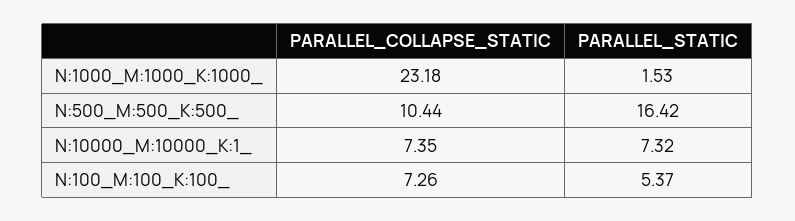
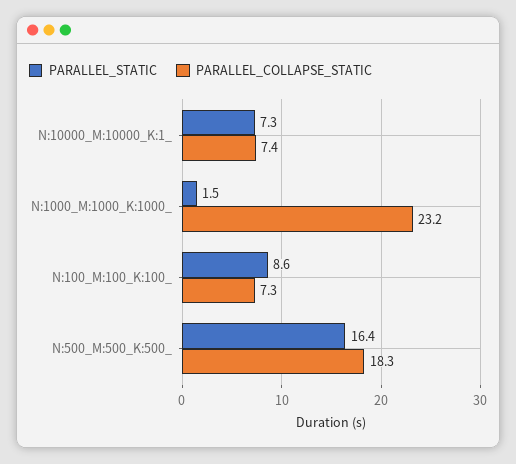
  {
    "PARALLEL_COLLAPSE_STATIC": {
      "N:1000_M:1000_K:1000_": 23.18,
-     "N:500_M:500_K:500_": 10.44,
+     "N:500_M:500_K:500_": 18.3,
      "N:10000_M:10000_K:1_": 7.35,
      "N:100_M:100_K:100_": 7.26
    },
    "PARALLEL_STATIC": {
      "N:1000_M:1000_K:1000_": 1.53,
      "N:500_M:500_K:500_": 16.42,
      "N:10000_M:10000_K:1_": 7.32,
-     "N:100_M:100_K:100_": 5.37
+     "N:100_M:100_K:100_": 8.6
    }
  }

